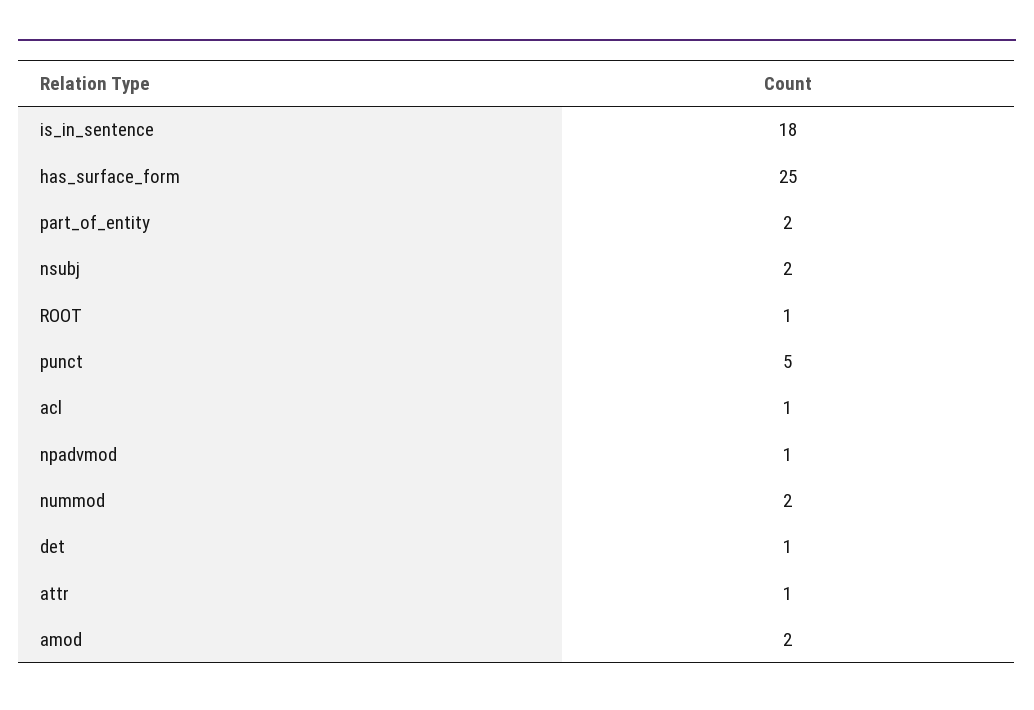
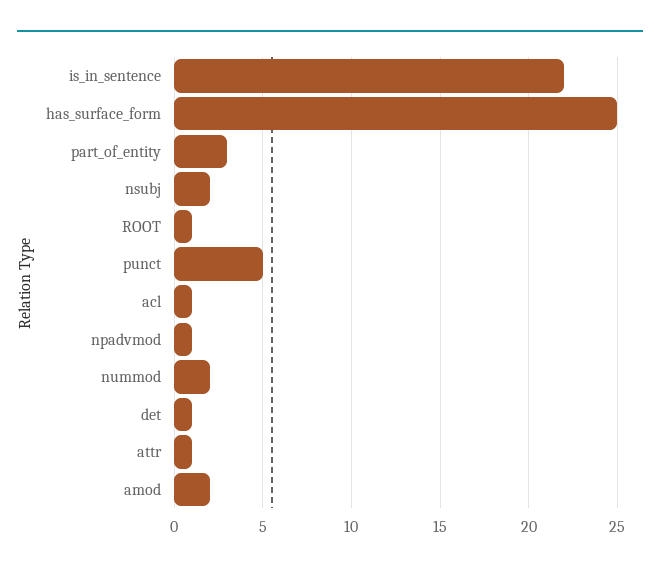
  {
-   "is_in_sentence": 18,
+   "is_in_sentence": 22,
    "has_surface_form": 25,
-   "part_of_entity": 2,
+   "part_of_entity": 3,
    "nsubj": 2,
    "ROOT": 1,
    "punct": 5,
    "acl": 1,
    "npadvmod": 1,
    "nummod": 2,
    "det": 1,
    "attr": 1,
    "amod": 2
  }

